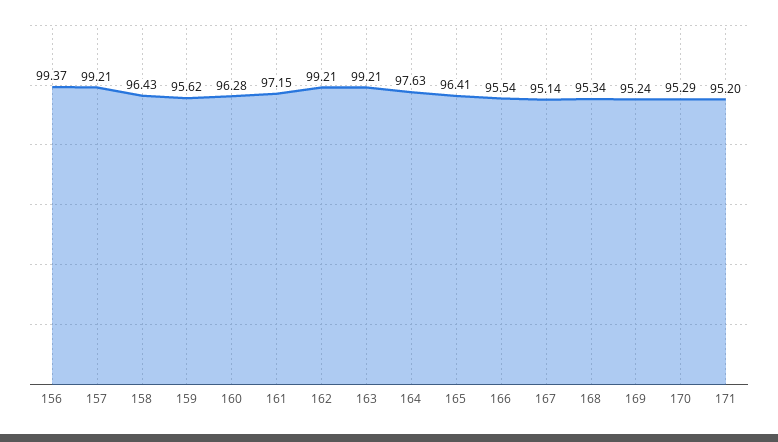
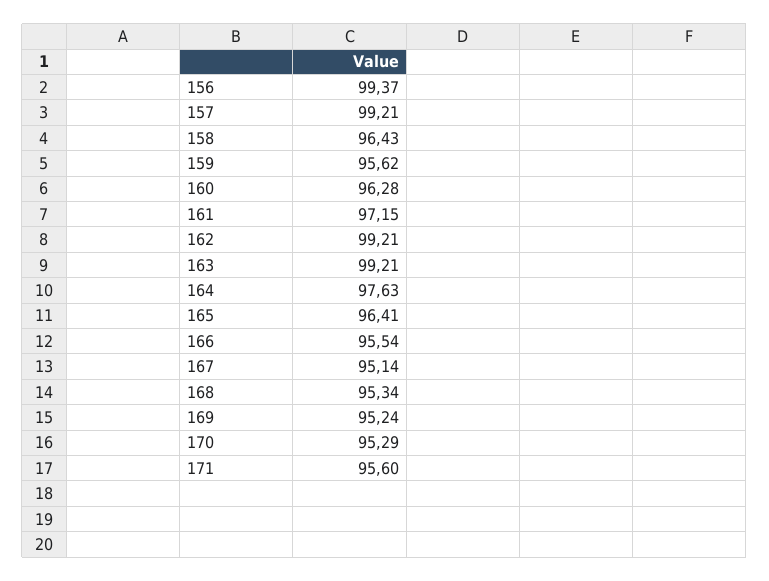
  {
    "156": 99.37,
    "157": 99.21,
    "158": 96.43,
    "159": 95.62,
    "160": 96.28,
    "161": 97.15,
    "162": 99.21,
    "163": 99.21,
    "164": 97.63,
    "165": 96.41,
    "166": 95.54,
    "167": 95.14,
    "168": 95.34,
    "169": 95.24,
    "170": 95.29,
-   "171": 95.2
+   "171": 95.6
  }

